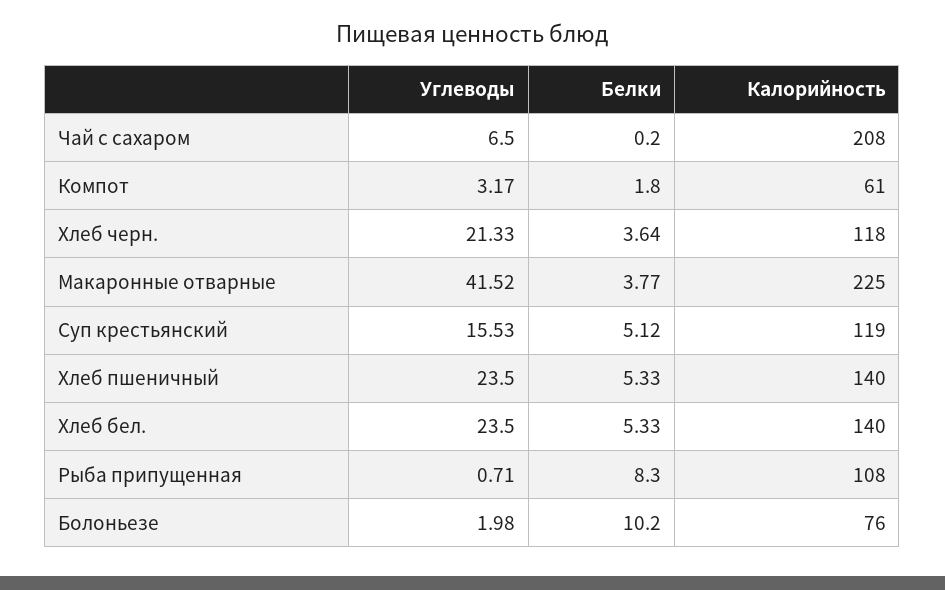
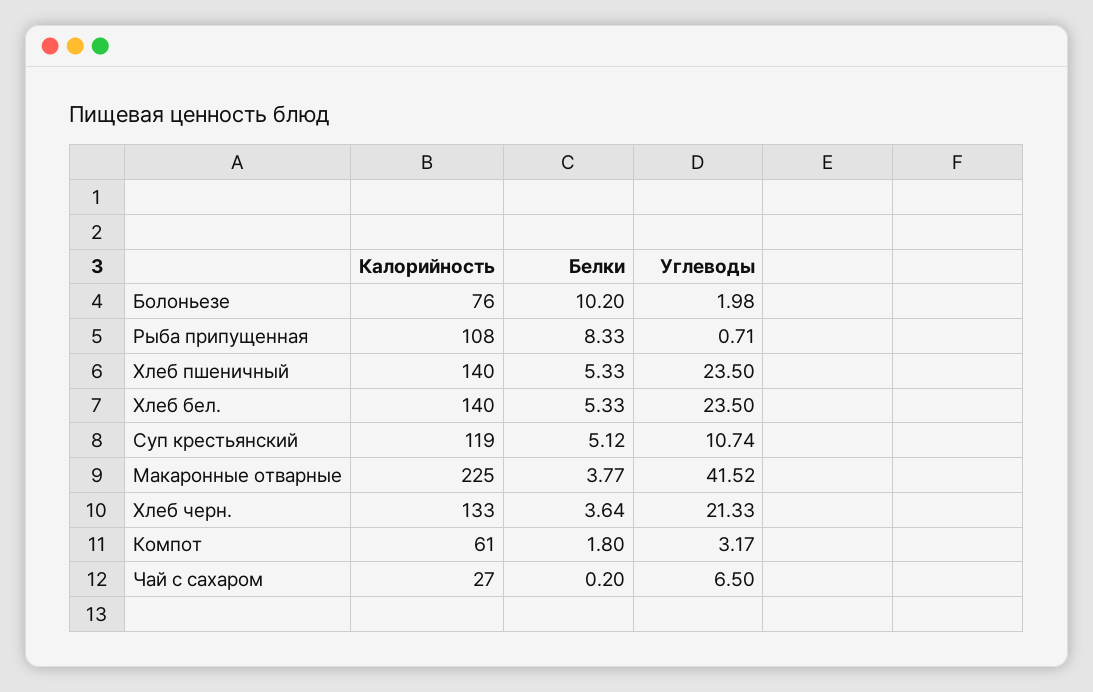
  {
    "Углеводы": {
      "Чай с сахаром": 6.5,
      "Компот": 3.17,
      "Хлеб черн.": 21.33,
      "Макаронные отварные": 41.52,
-     "Суп крестьянский": 15.53,
+     "Суп крестьянский": 10.74,
      "Хлеб пшеничный": 23.5,
      "Хлеб бел.": 23.5,
      "Рыба припущенная": 0.71,
      "Болоньезе": 1.98
    },
    "Белки": {
      "Чай с сахаром": 0.2,
      "Компот": 1.8,
      "Хлеб черн.": 3.64,
      "Макаронные отварные": 3.77,
      "Суп крестьянский": 5.12,
      "Хлеб пшеничный": 5.33,
      "Хлеб бел.": 5.33,
-     "Рыба припущенная": 8.3,
+     "Рыба припущенная": 8.33,
      "Болоньезе": 10.2
    },
    "Калорийность": {
-     "Чай с сахаром": 208,
+     "Чай с сахаром": 27,
      "Компот": 61,
-     "Хлеб черн.": 118,
+     "Хлеб черн.": 133,
      "Макаронные отварные": 225,
      "Суп крестьянский": 119,
      "Хлеб пшеничный": 140,
      "Хлеб бел.": 140,
      "Рыба припущенная": 108,
      "Болоньезе": 76
    }
  }

